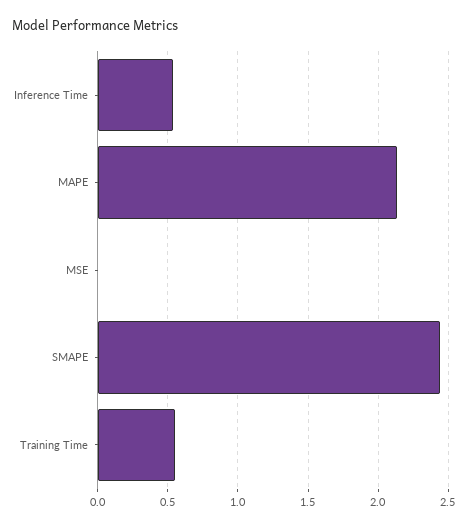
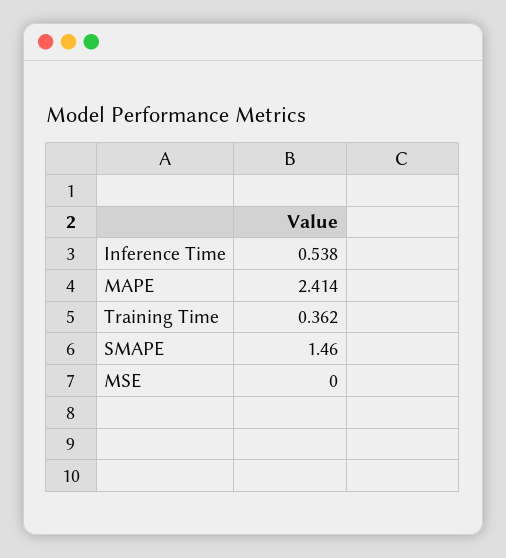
  {
    "Inference Time": 0.538,
-   "MAPE": 2.15,
+   "MAPE": 2.414,
    "MSE": 0,
-   "SMAPE": 2.45,
+   "SMAPE": 1.46,
-   "Training Time": 0.55
+   "Training Time": 0.362
  }

